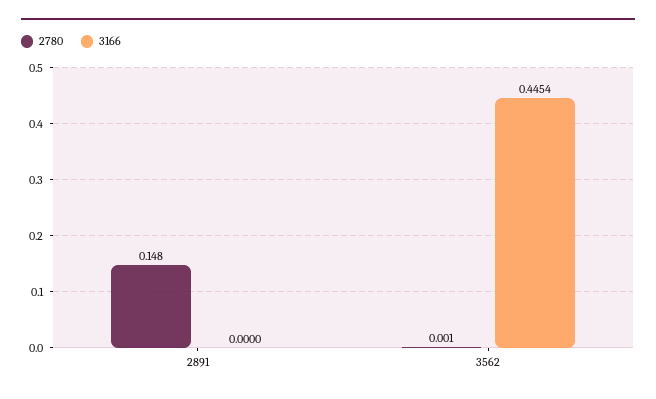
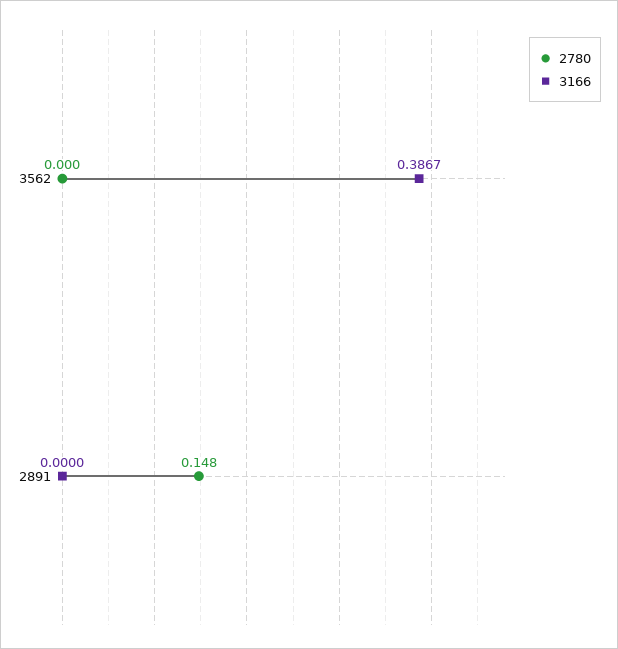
  {
    "2780": {
      "2891": 0.148,
-     "3562": 0.001
+     "3562": 0
    },
    "3166": {
      "2891": 0,
-     "3562": 0.4454
+     "3562": 0.3867
    }
  }

